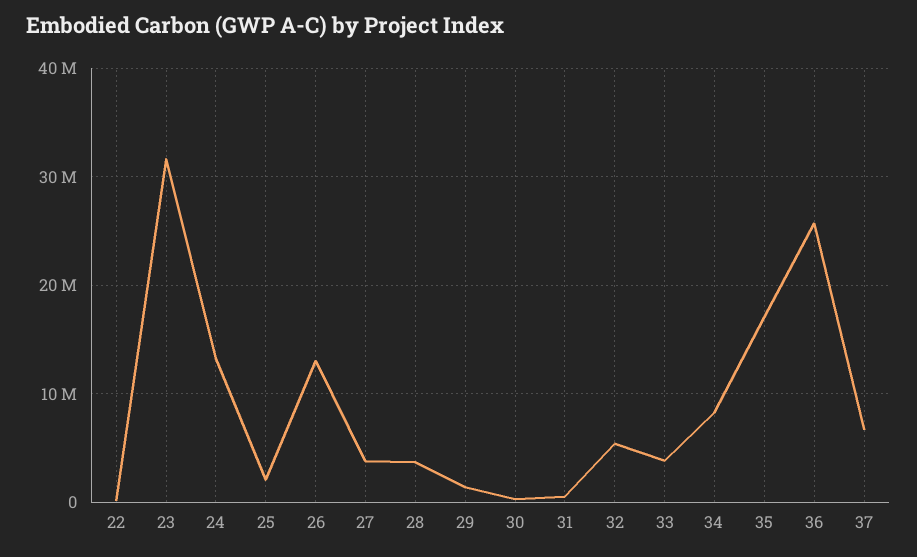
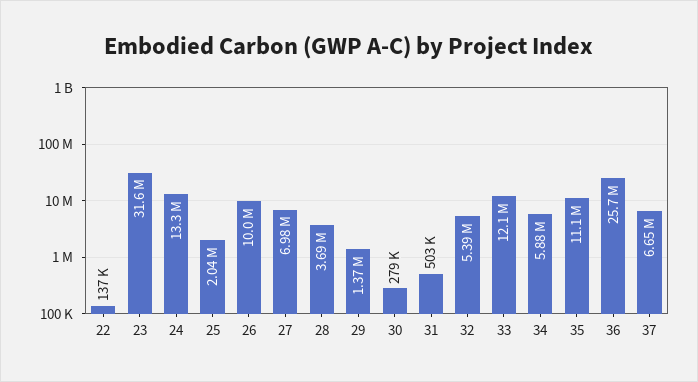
  {
    "22": 137000,
    "23": 31600000,
    "24": 13300000,
    "25": 2040000,
-   "26": 13000000,
+   "26": 10000000,
-   "27": 4000000,
+   "27": 6980000,
    "28": 3690000,
    "29": 1370000,
    "30": 279000,
    "31": 503000,
    "32": 5390000,
-   "33": 4000000,
+   "33": 12100000,
-   "34": 8000000,
+   "34": 5880000,
-   "35": 17000000,
+   "35": 11100000,
    "36": 25700000,
    "37": 6650000
  }

